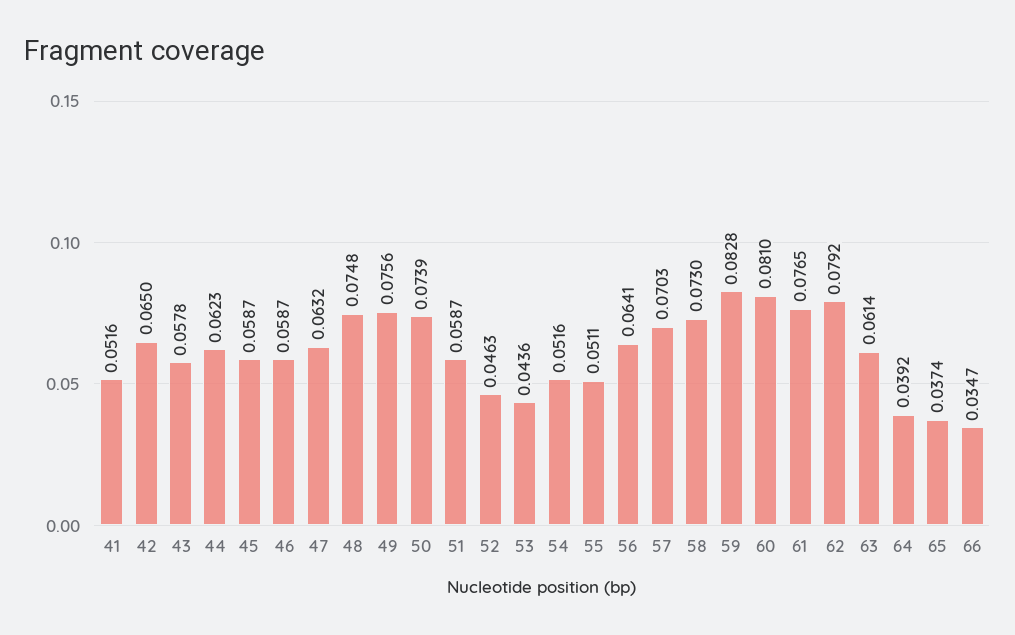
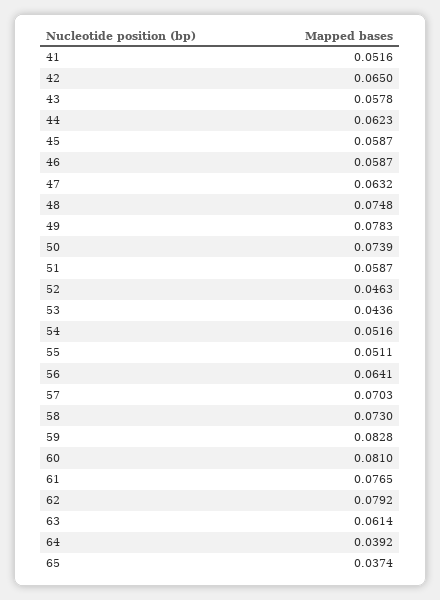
  {
    "41": 0.0516,
    "42": 0.065,
    "43": 0.0578,
    "44": 0.0623,
    "45": 0.0587,
    "46": 0.0587,
    "47": 0.0632,
    "48": 0.0748,
-   "49": 0.0756,
+   "49": 0.0783,
    "50": 0.0739,
    "51": 0.0587,
    "52": 0.0463,
    "53": 0.0436,
    "54": 0.0516,
    "55": 0.0511,
    "56": 0.0641,
    "57": 0.0703,
    "58": 0.073,
    "59": 0.0828,
    "60": 0.081,
    "61": 0.0765,
    "62": 0.0792,
    "63": 0.0614,
    "64": 0.0392,
-   "65": 0.0374,
+   "65": 0.0374
-   "66": 0.0347
  }

